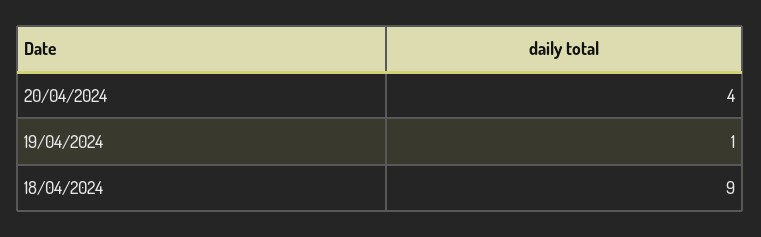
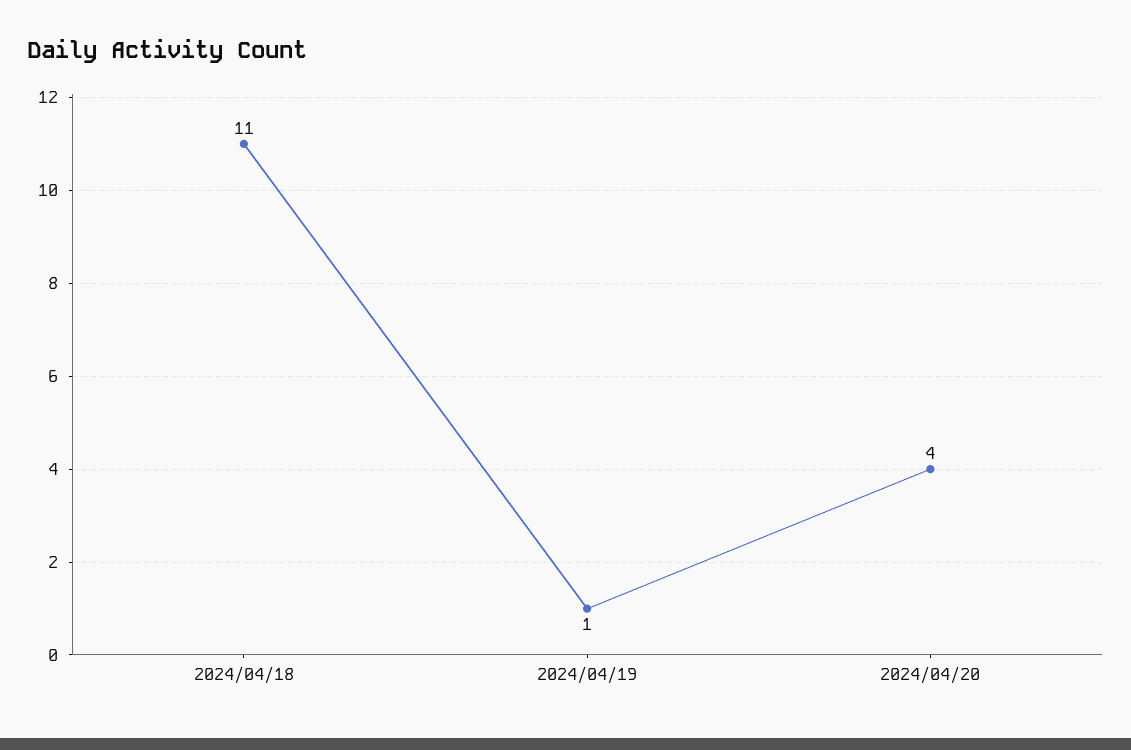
  {
    "20/04/2024": 4,
    "19/04/2024": 1,
-   "18/04/2024": 9
+   "18/04/2024": 11
  }

